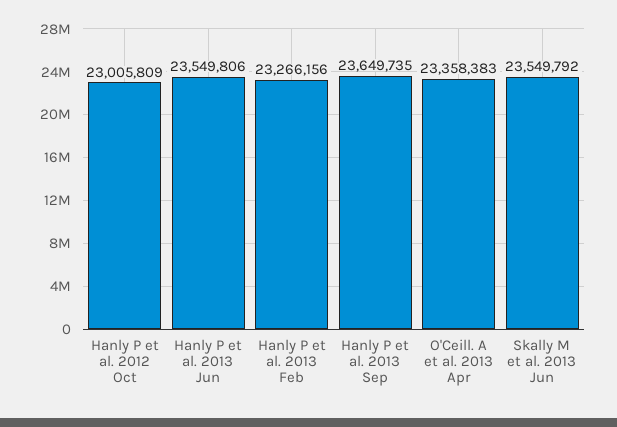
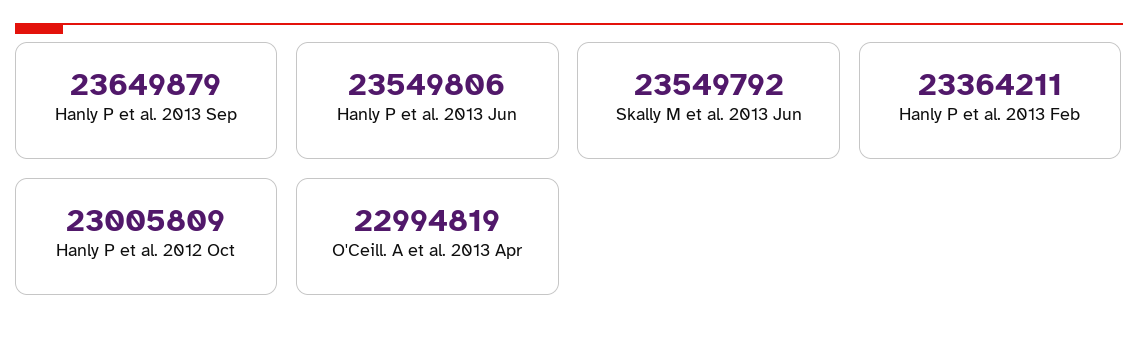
  {
    "Hanly P et al. 2012 Oct": 23005809,
    "Hanly P et al. 2013 Jun": 23549806,
-   "Hanly P et al. 2013 Feb": 23266156,
+   "Hanly P et al. 2013 Feb": 23364211,
-   "Hanly P et al. 2013 Sep": 23649735,
+   "Hanly P et al. 2013 Sep": 23649879,
-   "O'Ceill. A et al. 2013 Apr": 23358383,
+   "O'Ceill. A et al. 2013 Apr": 22994819,
    "Skally M et al. 2013 Jun": 23549792
  }

